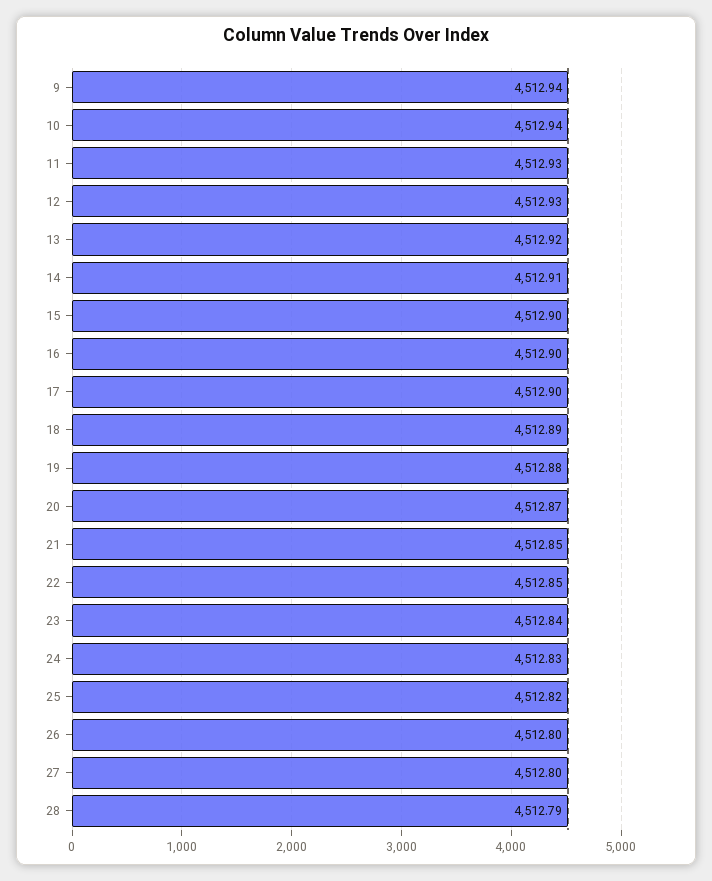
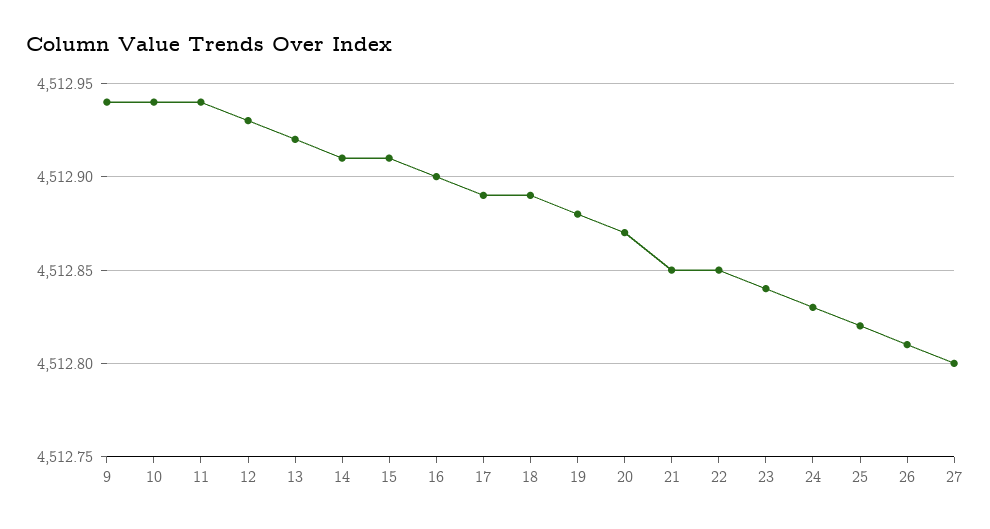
  {
    "9": 4512.94,
    "10": 4512.94,
-   "11": 4512.93,
+   "11": 4512.94,
    "12": 4512.93,
    "13": 4512.92,
    "14": 4512.91,
-   "15": 4512.9,
+   "15": 4512.91,
    "16": 4512.9,
-   "17": 4512.9,
+   "17": 4512.89,
    "18": 4512.89,
    "19": 4512.88,
    "20": 4512.87,
    "21": 4512.85,
    "22": 4512.85,
    "23": 4512.84,
    "24": 4512.83,
    "25": 4512.82,
-   "26": 4512.8,
+   "26": 4512.81,
-   "27": 4512.8,
+   "27": 4512.8
-   "28": 4512.79
  }

